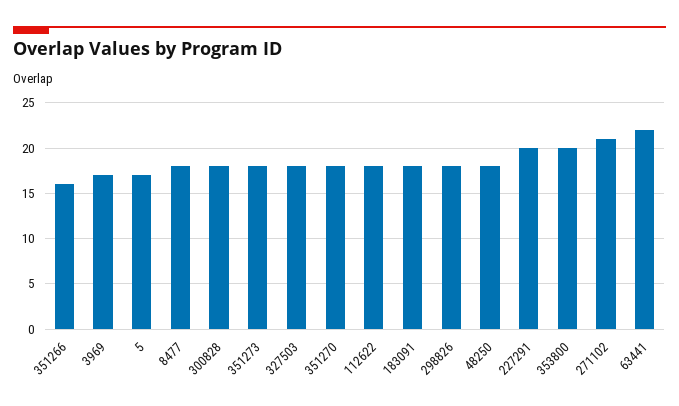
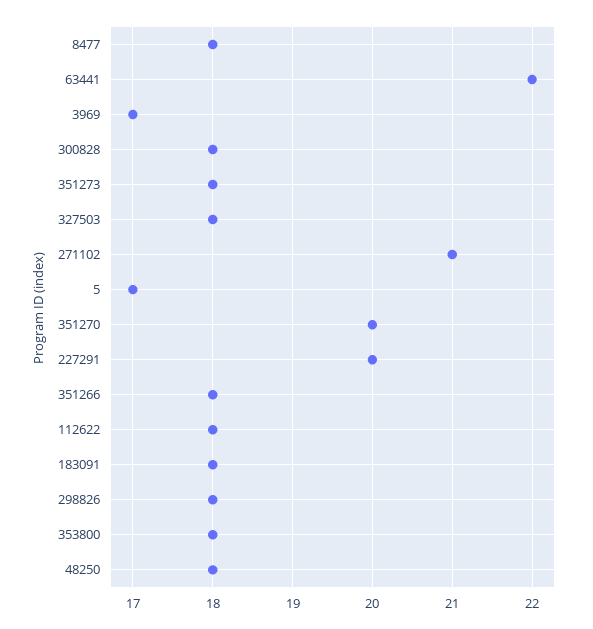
  {
-   "351266": 16,
+   "351266": 18,
    "3969": 17,
    "5": 17,
    "8477": 18,
    "300828": 18,
    "351273": 18,
    "327503": 18,
-   "351270": 18,
+   "351270": 20,
    "112622": 18,
    "183091": 18,
    "298826": 18,
    "48250": 18,
    "227291": 20,
-   "353800": 20,
+   "353800": 18,
    "271102": 21,
    "63441": 22
  }

